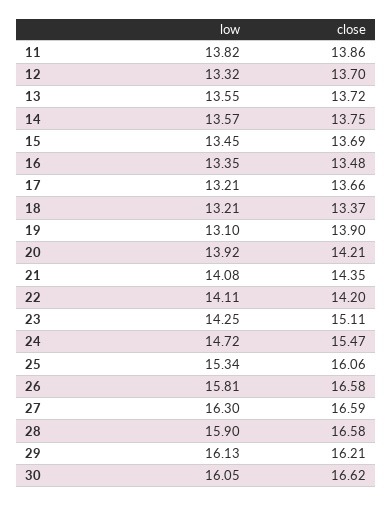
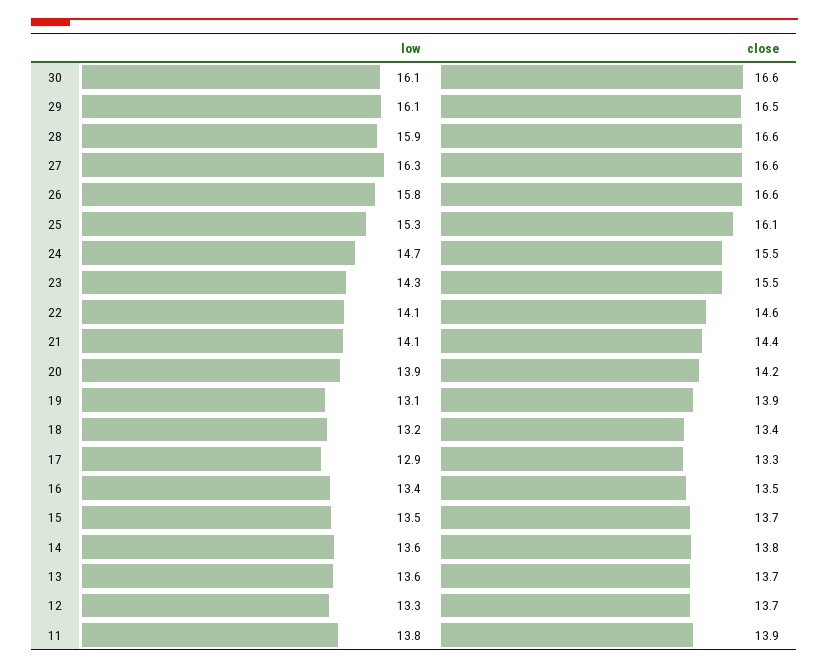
  {
    "low": {
      "11": 13.82,
      "12": 13.32,
      "13": 13.55,
      "14": 13.57,
      "15": 13.45,
      "16": 13.35,
-     "17": 13.21,
+     "17": 12.9,
      "18": 13.21,
      "19": 13.1,
      "20": 13.92,
      "21": 14.08,
      "22": 14.11,
      "23": 14.25,
      "24": 14.72,
      "25": 15.34,
      "26": 15.81,
      "27": 16.3,
      "28": 15.9,
      "29": 16.13,
      "30": 16.05
    },
    "close": {
      "11": 13.86,
      "12": 13.7,
      "13": 13.72,
      "14": 13.75,
      "15": 13.69,
      "16": 13.48,
-     "17": 13.66,
+     "17": 13.3,
      "18": 13.37,
      "19": 13.9,
      "20": 14.21,
      "21": 14.35,
-     "22": 14.2,
+     "22": 14.6,
-     "23": 15.11,
+     "23": 15.5,
      "24": 15.47,
      "25": 16.06,
      "26": 16.58,
      "27": 16.59,
      "28": 16.58,
-     "29": 16.21,
+     "29": 16.5,
      "30": 16.62
    }
  }

